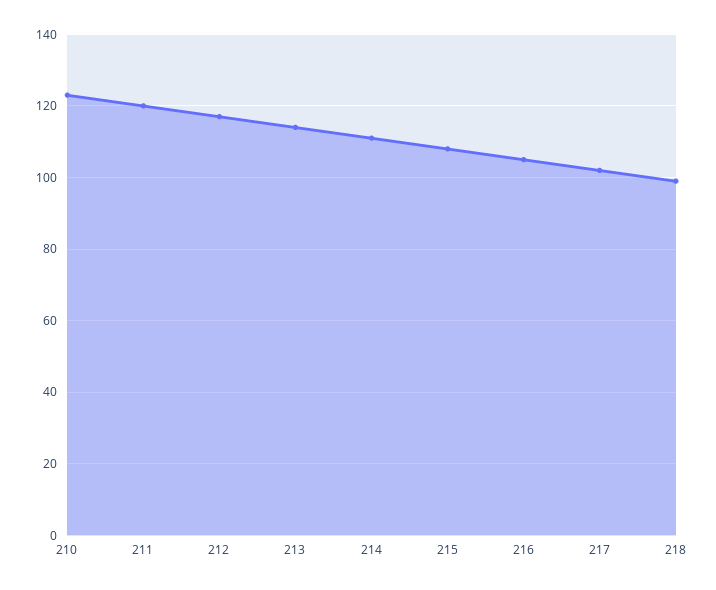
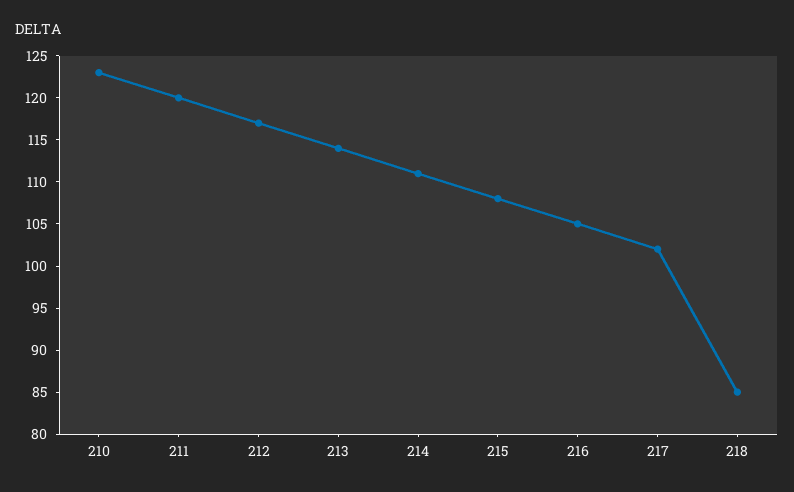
  {
    "210": 123,
    "211": 120,
    "212": 117,
    "213": 114,
    "214": 111,
    "215": 108,
    "216": 105,
    "217": 102,
-   "218": 100
+   "218": 85
  }

